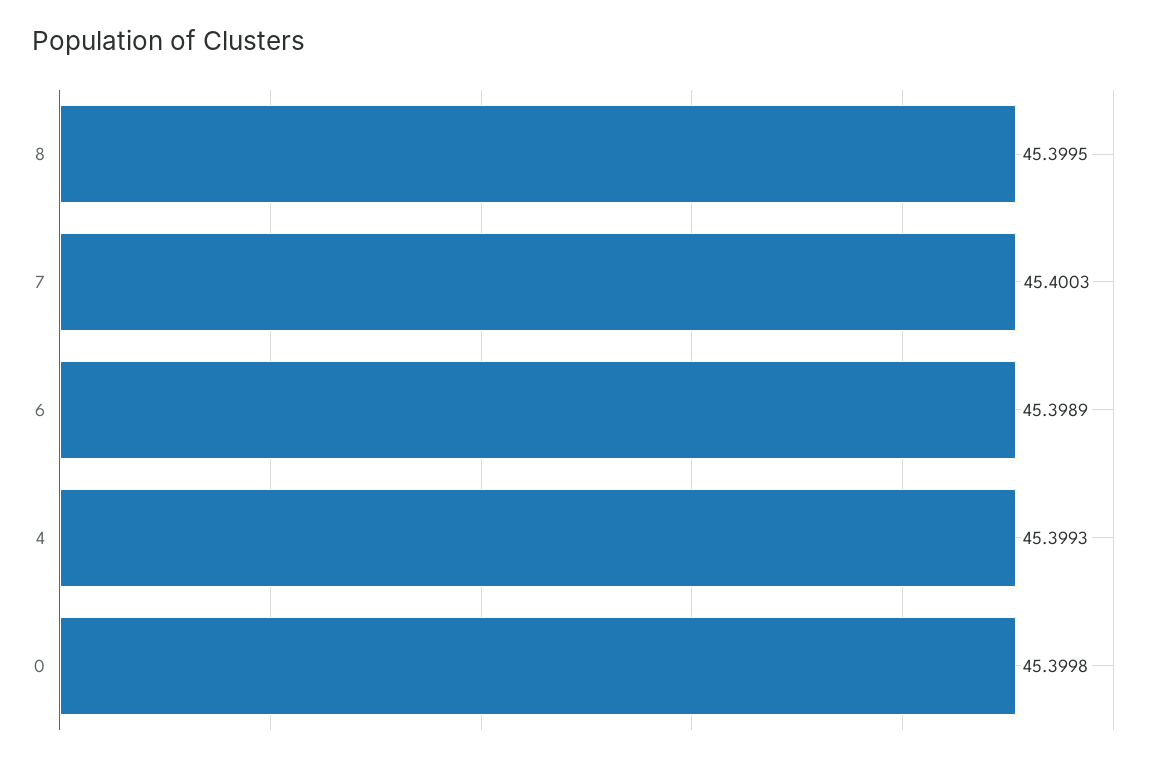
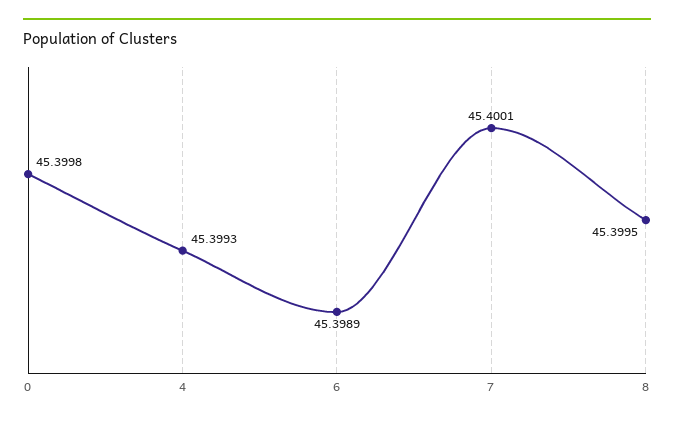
  {
    "8": 45.3995,
-   "7": 45.4003,
+   "7": 45.4001,
    "6": 45.3989,
    "4": 45.3993,
    "0": 45.3998
  }

